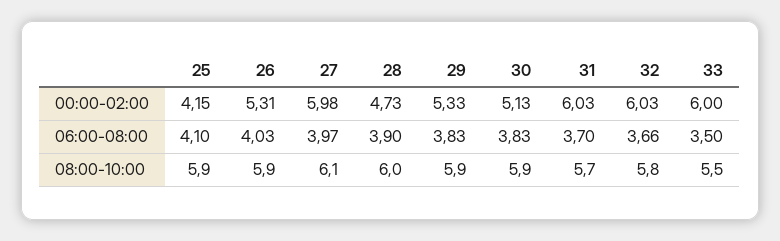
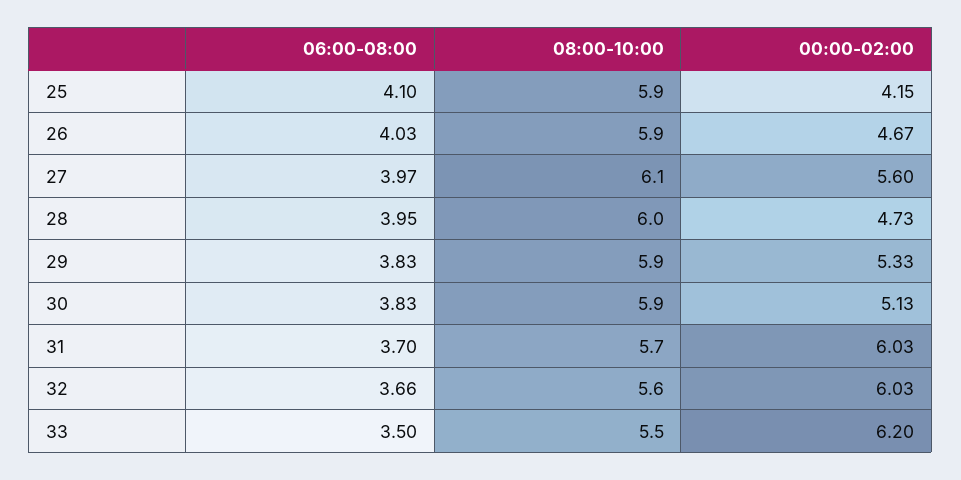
  {
    "25": {
      "00:00-02:00": 4.15,
      "06:00-08:00": 4.1,
      "08:00-10:00": 5.9
    },
    "26": {
-     "00:00-02:00": 5.31,
+     "00:00-02:00": 4.67,
      "06:00-08:00": 4.03,
      "08:00-10:00": 5.9
    },
    "27": {
-     "00:00-02:00": 5.98,
+     "00:00-02:00": 5.6,
      "06:00-08:00": 3.97,
      "08:00-10:00": 6.1
    },
    "28": {
      "00:00-02:00": 4.73,
-     "06:00-08:00": 3.9,
+     "06:00-08:00": 3.95,
      "08:00-10:00": 6
    },
    "29": {
      "00:00-02:00": 5.33,
      "06:00-08:00": 3.83,
      "08:00-10:00": 5.9
    },
    "30": {
      "00:00-02:00": 5.13,
      "06:00-08:00": 3.83,
      "08:00-10:00": 5.9
    },
    "31": {
      "00:00-02:00": 6.03,
      "06:00-08:00": 3.7,
      "08:00-10:00": 5.7
    },
    "32": {
      "00:00-02:00": 6.03,
      "06:00-08:00": 3.66,
-     "08:00-10:00": 5.8
+     "08:00-10:00": 5.6
    },
    "33": {
-     "00:00-02:00": 6,
+     "00:00-02:00": 6.2,
      "06:00-08:00": 3.5,
      "08:00-10:00": 5.5
    }
  }

